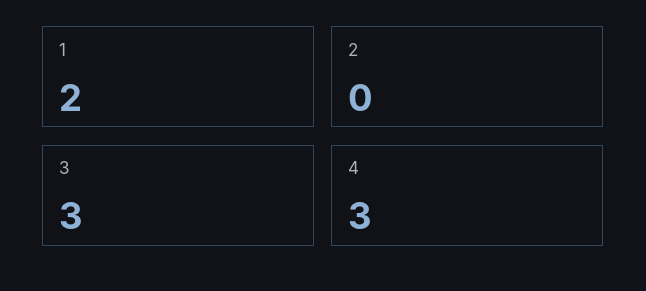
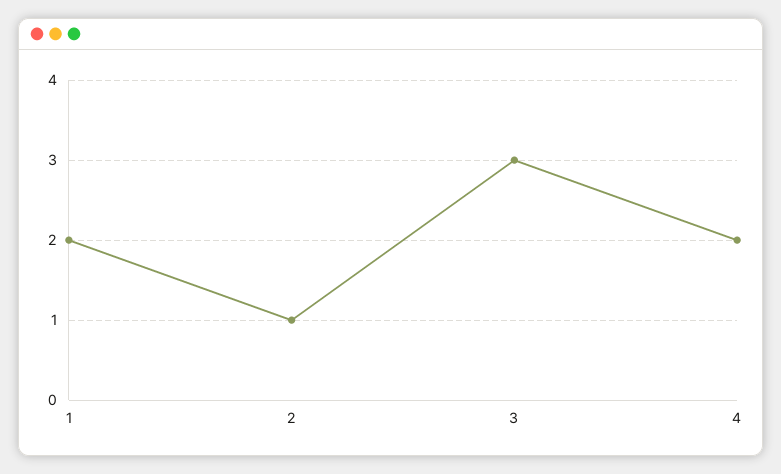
  {
    "1": 2,
-   "2": 0,
+   "2": 1,
    "3": 3,
-   "4": 3
+   "4": 2
  }

